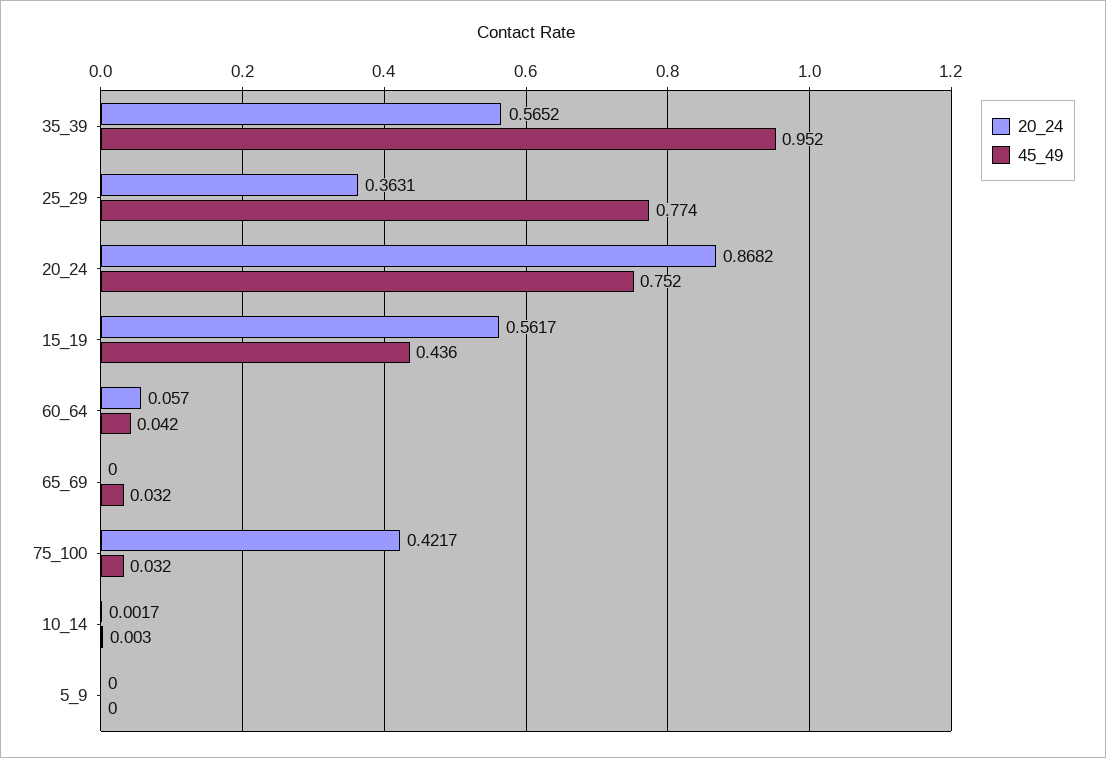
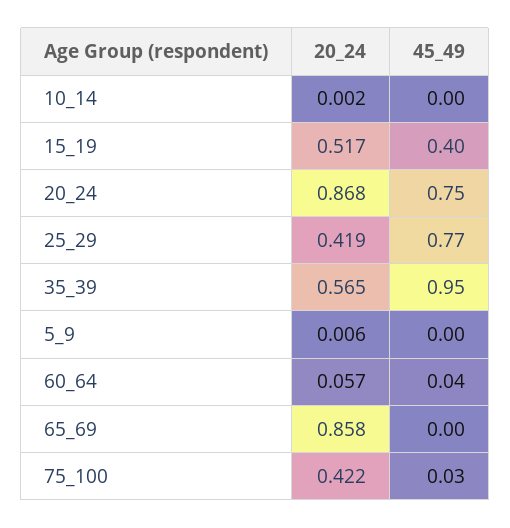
  {
    "20_24": {
      "35_39": 0.5652,
-     "25_29": 0.3631,
+     "25_29": 0.419,
      "20_24": 0.8682,
-     "15_19": 0.5617,
+     "15_19": 0.517,
      "60_64": 0.057,
-     "65_69": 0,
+     "65_69": 0.858,
      "75_100": 0.4217,
      "10_14": 0.0017,
-     "5_9": 0
+     "5_9": 0.006
    },
    "45_49": {
      "35_39": 0.952,
      "25_29": 0.774,
      "20_24": 0.752,
-     "15_19": 0.436,
+     "15_19": 0.4,
      "60_64": 0.042,
-     "65_69": 0.032,
+     "65_69": 0,
      "75_100": 0.032,
      "10_14": 0.003,
      "5_9": 0
    }
  }

